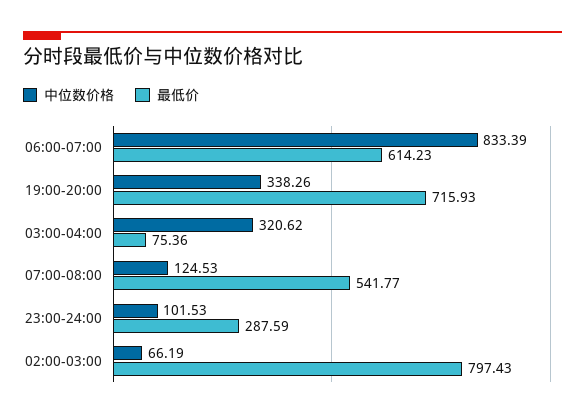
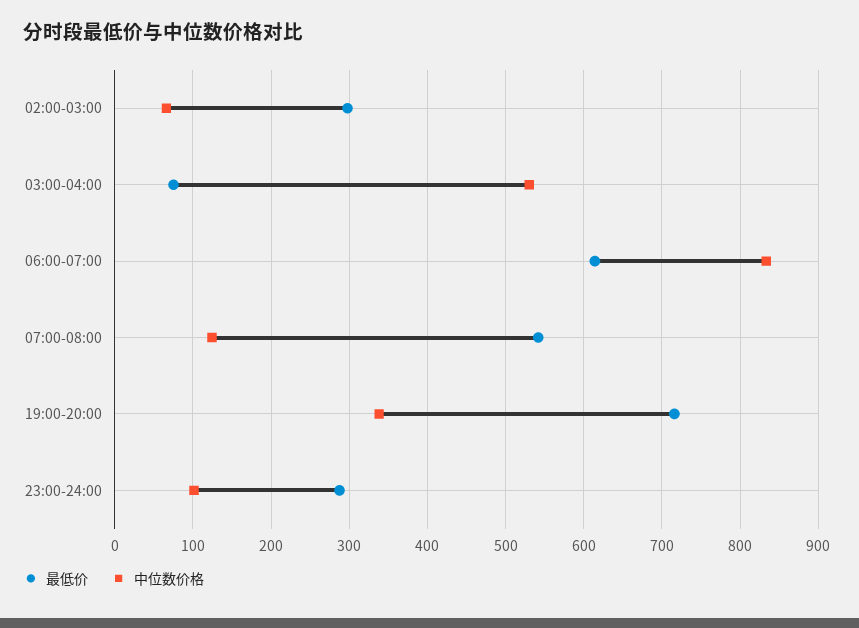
  {
    "中位数价格": {
      "06:00-07:00": 833.39,
      "19:00-20:00": 338.26,
-     "03:00-04:00": 320.62,
+     "03:00-04:00": 530,
      "07:00-08:00": 124.53,
      "23:00-24:00": 101.53,
      "02:00-03:00": 66.19
    },
    "最低价": {
      "06:00-07:00": 614.23,
      "19:00-20:00": 715.93,
      "03:00-04:00": 75.36,
      "07:00-08:00": 541.77,
      "23:00-24:00": 287.59,
-     "02:00-03:00": 797.43
+     "02:00-03:00": 300
    }
  }

